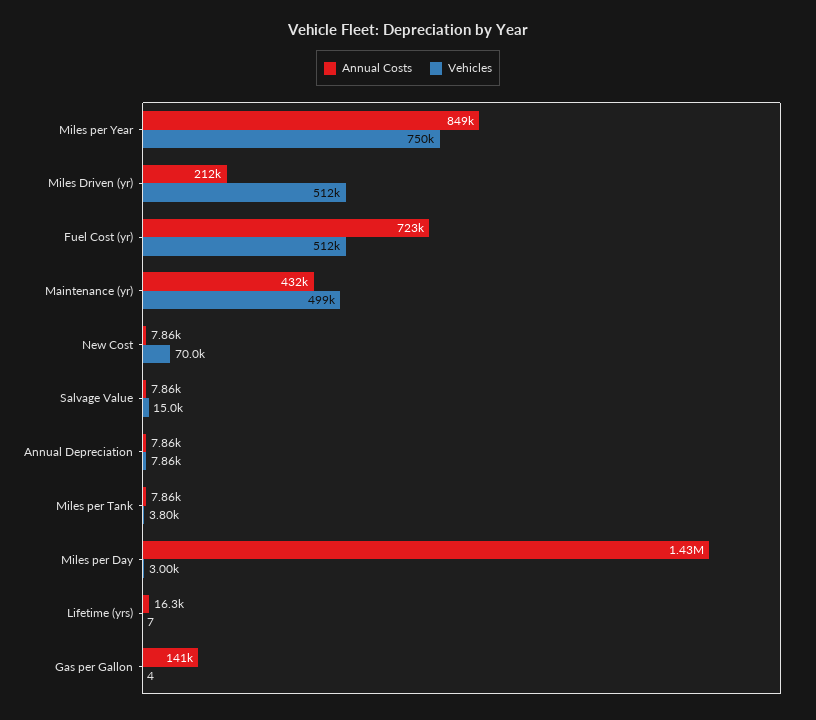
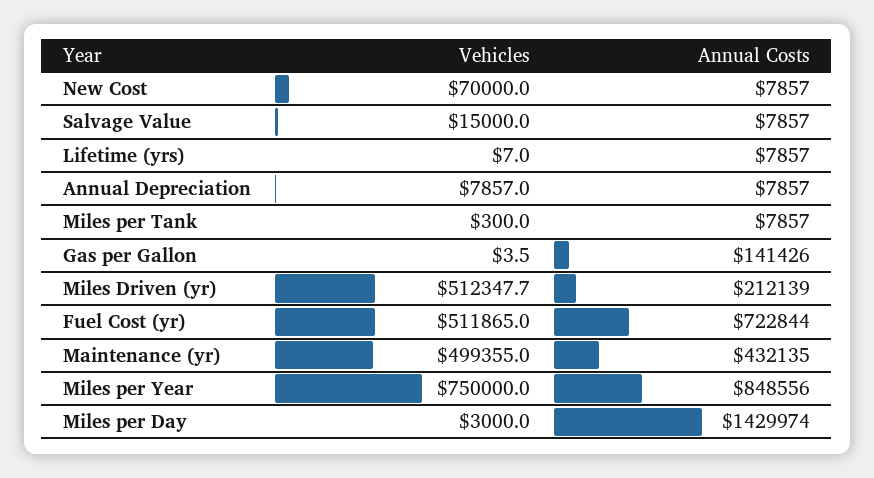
  {
    "Annual Costs": {
      "Miles per Year": 848556,
      "Miles Driven (yr)": 212139,
      "Fuel Cost (yr)": 722844,
      "Maintenance (yr)": 432135,
      "New Cost": 7857,
      "Salvage Value": 7857,
      "Annual Depreciation": 7857,
      "Miles per Tank": 7857,
      "Miles per Day": 1429974,
-     "Lifetime (yrs)": 16300,
+     "Lifetime (yrs)": 7857,
      "Gas per Gallon": 141426
    },
    "Vehicles": {
      "Miles per Year": 750000,
      "Miles Driven (yr)": 512347.7,
      "Fuel Cost (yr)": 511865,
      "Maintenance (yr)": 499355,
      "New Cost": 70000,
      "Salvage Value": 15000,
      "Annual Depreciation": 7857,
-     "Miles per Tank": 3800,
+     "Miles per Tank": 300,
      "Miles per Day": 3000,
      "Lifetime (yrs)": 7,
      "Gas per Gallon": 3.5
    }
  }

